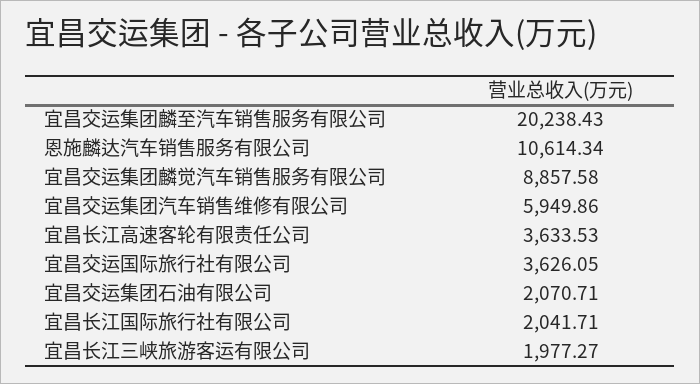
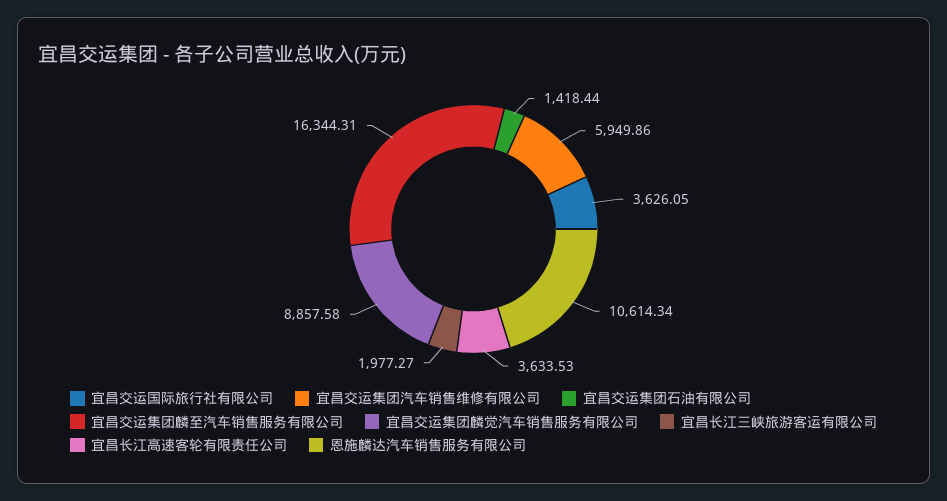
  {
-   "宜昌交运集团麟至汽车销售服务有限公司": 20238.43,
+   "宜昌交运集团麟至汽车销售服务有限公司": 16344.31,
    "恩施麟达汽车销售服务有限公司": 10614.34,
    "宜昌交运集团麟觉汽车销售服务有限公司": 8857.58,
    "宜昌交运集团汽车销售维修有限公司": 5949.86,
    "宜昌长江高速客轮有限责任公司": 3633.53,
    "宜昌交运国际旅行社有限公司": 3626.05,
-   "宜昌交运集团石油有限公司": 2070.71,
+   "宜昌交运集团石油有限公司": 1418.44,
-   "宜昌长江国际旅行社有限公司": 2041.71,
    "宜昌长江三峡旅游客运有限公司": 1977.27
  }

